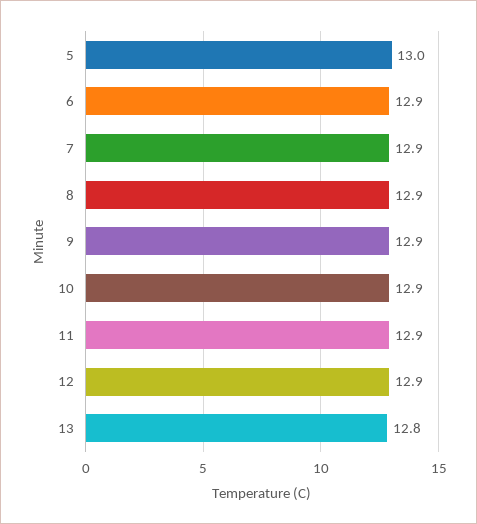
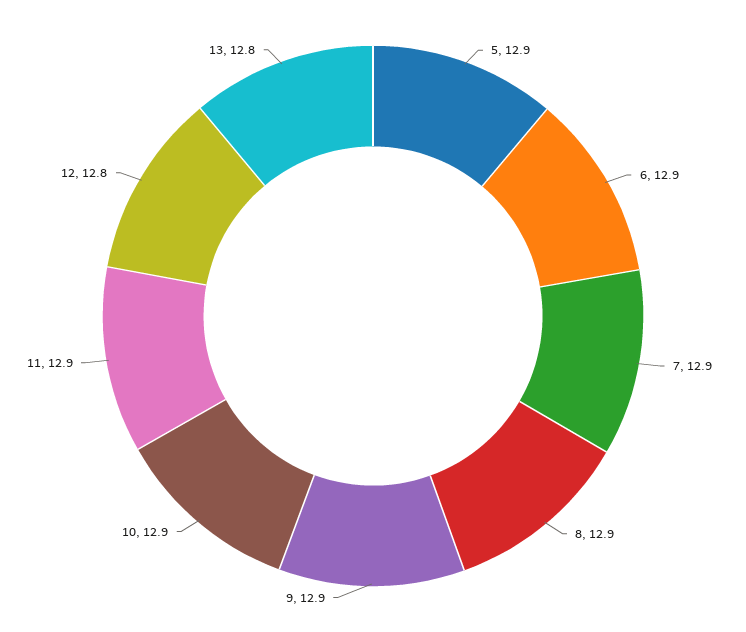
  {
-   "5": 13,
+   "5": 12.9,
    "6": 12.9,
    "7": 12.9,
    "8": 12.9,
    "9": 12.9,
    "10": 12.9,
    "11": 12.9,
-   "12": 12.9,
+   "12": 12.8,
    "13": 12.8
  }

